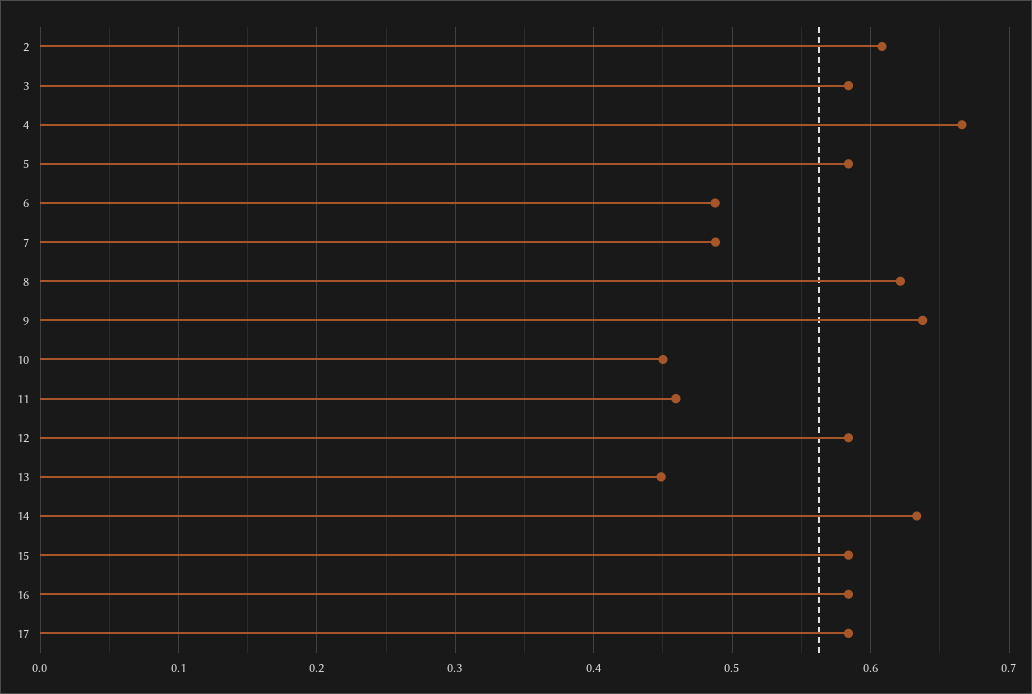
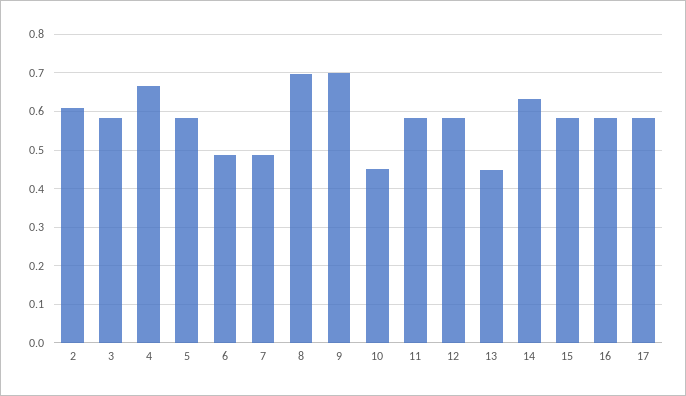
  {
    "2": 0.61,
    "3": 0.58,
    "4": 0.67,
    "5": 0.58,
    "6": 0.49,
    "7": 0.49,
-   "8": 0.62,
+   "8": 0.7,
-   "9": 0.64,
+   "9": 0.7,
    "10": 0.45,
-   "11": 0.46,
+   "11": 0.58,
    "12": 0.58,
    "13": 0.45,
    "14": 0.63,
    "15": 0.58,
    "16": 0.58,
    "17": 0.58
  }

